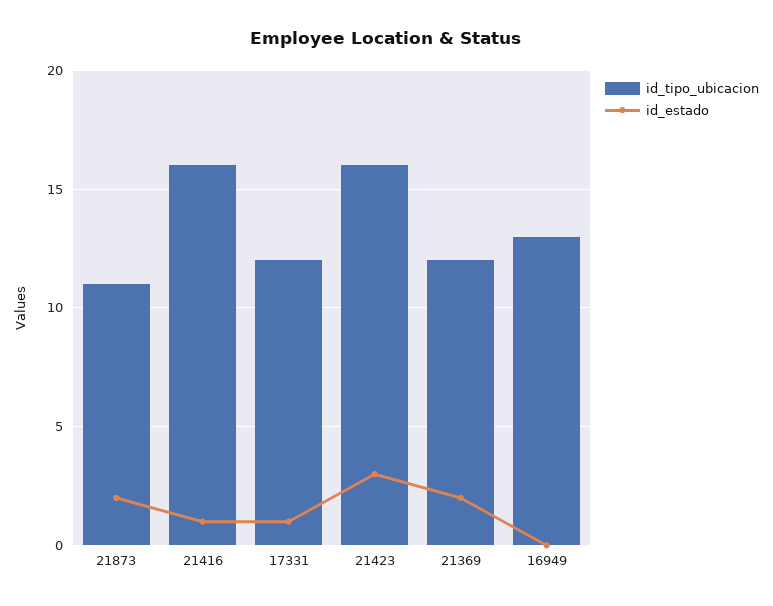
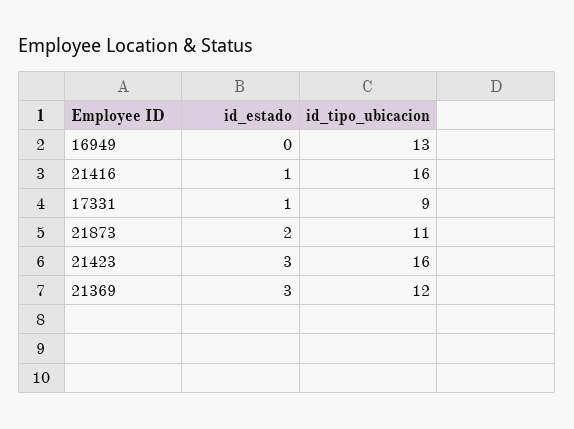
  {
    "id_tipo_ubicacion": {
      "21873": 11,
      "21416": 16,
-     "17331": 12,
+     "17331": 9,
      "21423": 16,
      "21369": 12,
      "16949": 13
    },
    "id_estado": {
      "21873": 2,
      "21416": 1,
      "17331": 1,
      "21423": 3,
-     "21369": 2,
+     "21369": 3,
      "16949": 0
    }
  }

